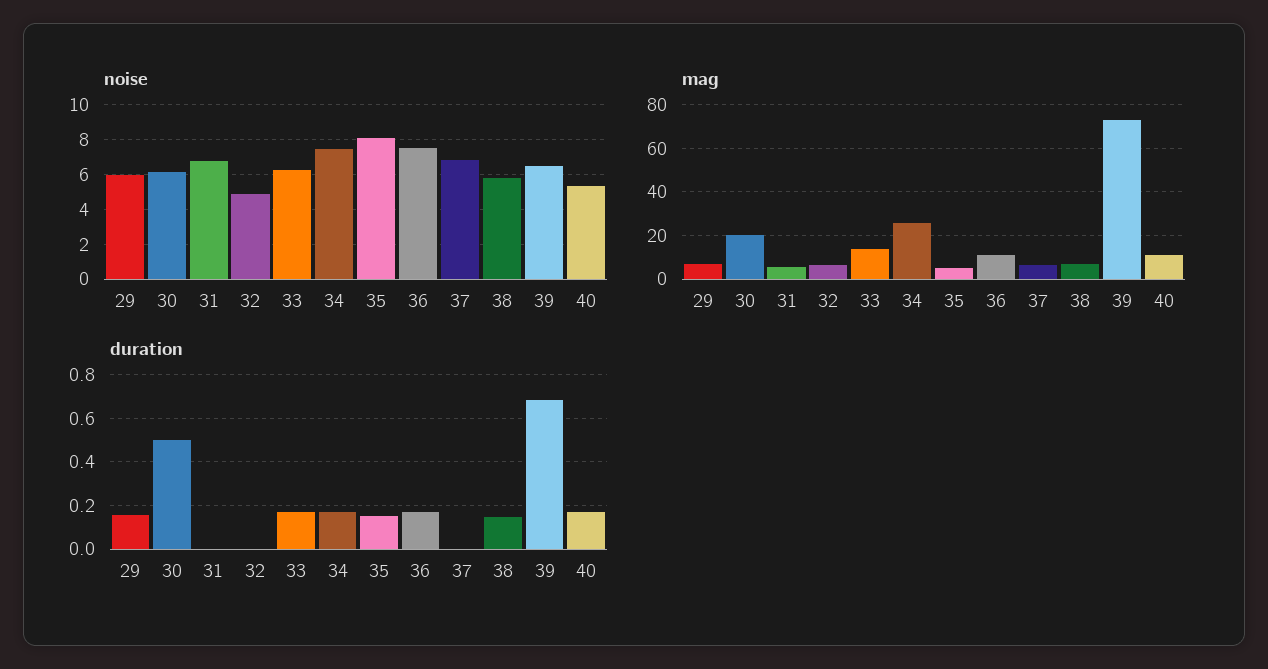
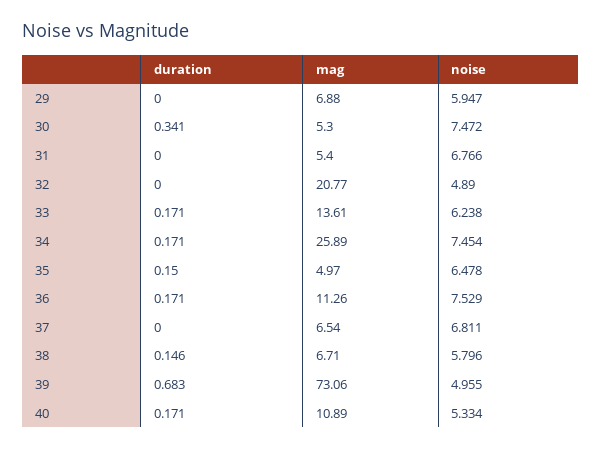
  {
    "noise": {
      "29": 5.947,
-     "30": 6,
+     "30": 7.472,
      "31": 6.766,
      "32": 4.89,
      "33": 6.238,
      "34": 7.454,
-     "35": 8,
+     "35": 6.478,
      "36": 7.529,
      "37": 6.811,
      "38": 5.796,
-     "39": 6.5,
+     "39": 4.955,
      "40": 5.334
    },
    "mag": {
      "29": 6.88,
-     "30": 20,
+     "30": 5.3,
      "31": 5.4,
-     "32": 5,
+     "32": 20.77,
      "33": 13.61,
      "34": 25.89,
      "35": 4.97,
      "36": 11.26,
      "37": 6.54,
      "38": 6.71,
      "39": 73.06,
      "40": 10.89
    },
    "duration": {
-     "29": 0.15,
+     "29": 0,
-     "30": 0.5,
+     "30": 0.341,
      "31": 0,
      "32": 0,
      "33": 0.171,
      "34": 0.171,
      "35": 0.15,
      "36": 0.171,
      "37": 0,
      "38": 0.146,
      "39": 0.683,
      "40": 0.171
    }
  }

